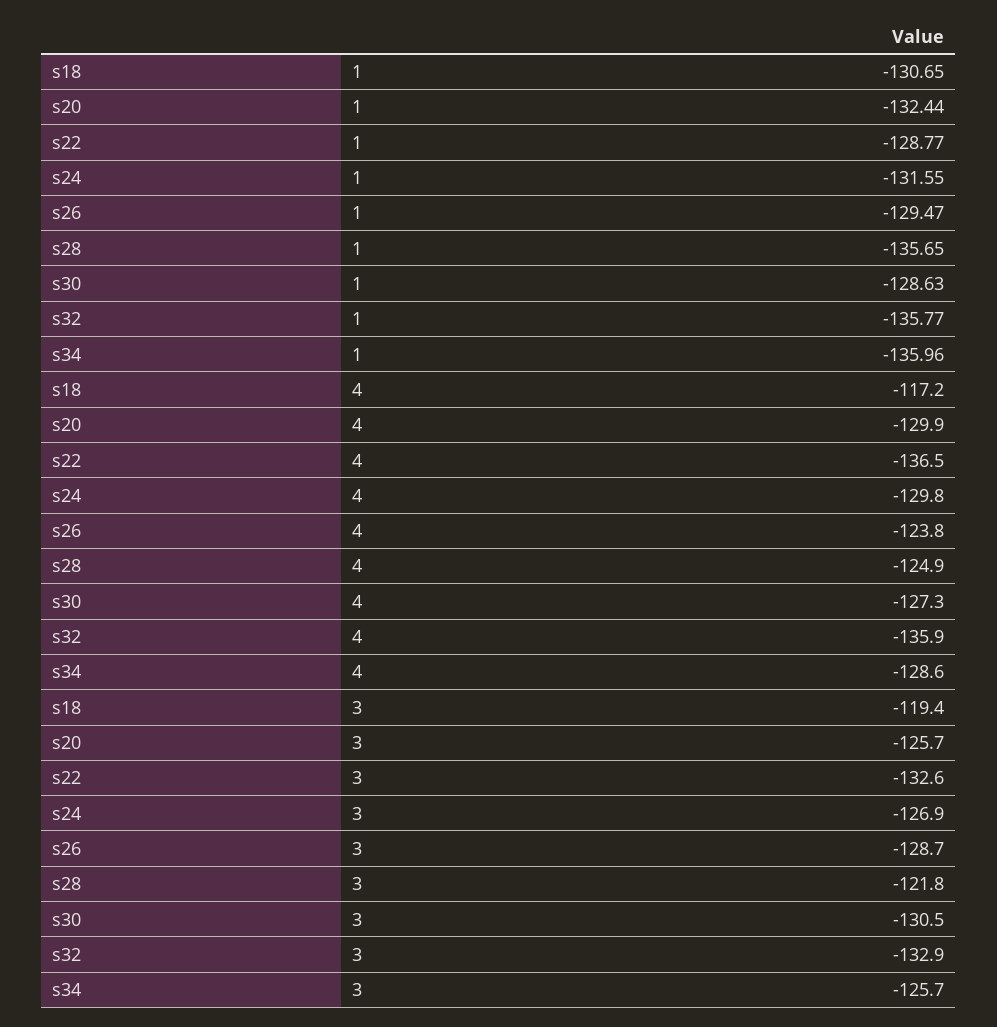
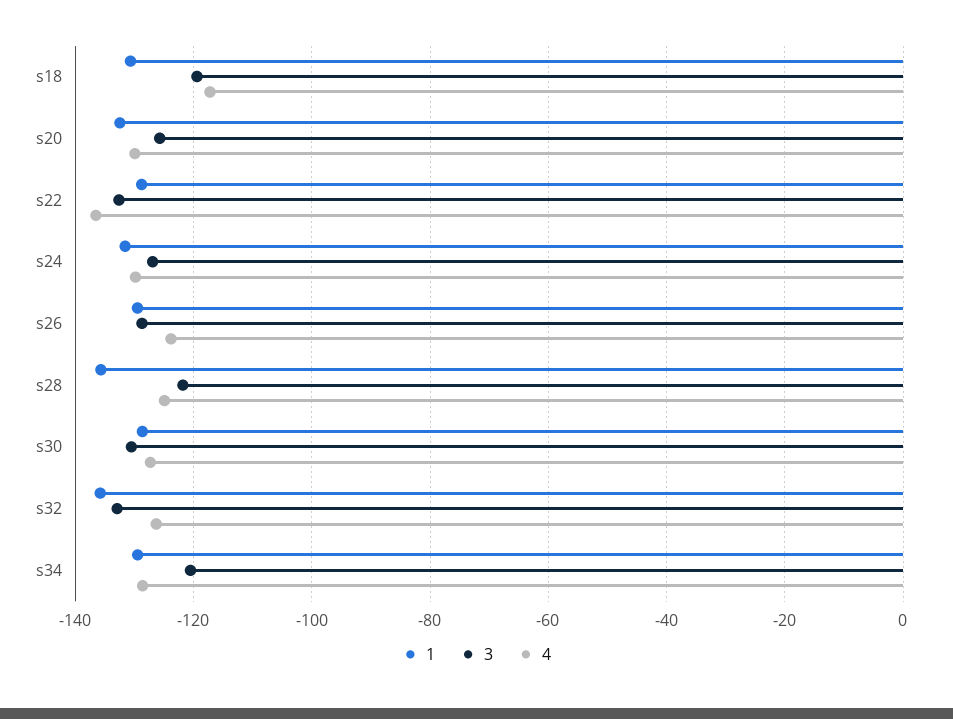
  {
    "1": {
      "s18": -130.65,
      "s20": -132.44,
      "s22": -128.77,
      "s24": -131.55,
      "s26": -129.47,
      "s28": -135.65,
      "s30": -128.63,
      "s32": -135.77,
-     "s34": -135.96
+     "s34": -130
    },
    "4": {
      "s18": -117.2,
      "s20": -129.9,
      "s22": -136.5,
      "s24": -129.8,
      "s26": -123.8,
      "s28": -124.9,
      "s30": -127.3,
-     "s32": -135.9,
+     "s32": -126,
      "s34": -128.6
    },
    "3": {
      "s18": -119.4,
      "s20": -125.7,
      "s22": -132.6,
      "s24": -126.9,
      "s26": -128.7,
      "s28": -121.8,
      "s30": -130.5,
      "s32": -132.9,
-     "s34": -125.7
+     "s34": -120
    }
  }

